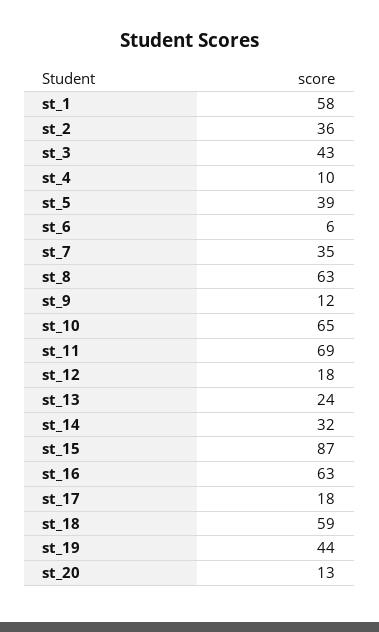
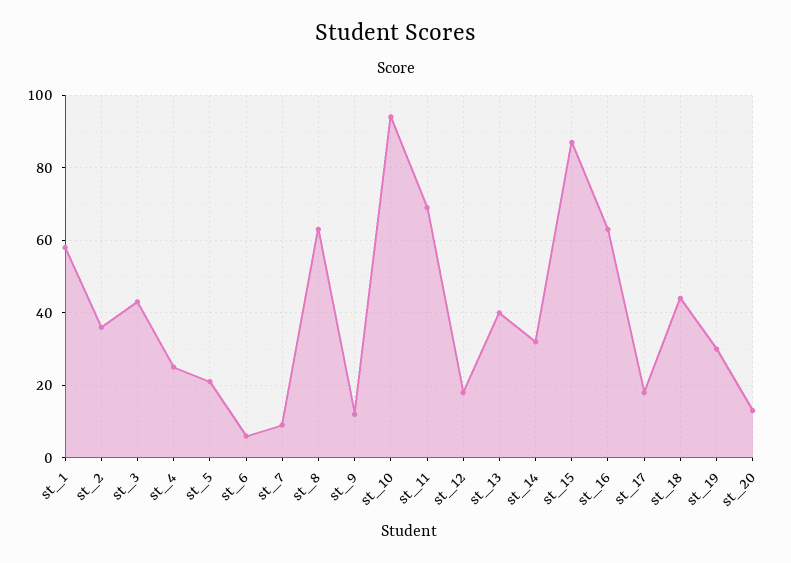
  {
    "st_1": 58,
    "st_2": 36,
    "st_3": 43,
-   "st_4": 10,
+   "st_4": 25,
-   "st_5": 39,
+   "st_5": 20,
    "st_6": 6,
-   "st_7": 35,
+   "st_7": 10,
    "st_8": 63,
    "st_9": 12,
-   "st_10": 65,
+   "st_10": 95,
    "st_11": 69,
    "st_12": 18,
-   "st_13": 24,
+   "st_13": 40,
    "st_14": 32,
    "st_15": 87,
    "st_16": 63,
    "st_17": 18,
-   "st_18": 59,
+   "st_18": 45,
-   "st_19": 44,
+   "st_19": 30,
    "st_20": 13
  }

